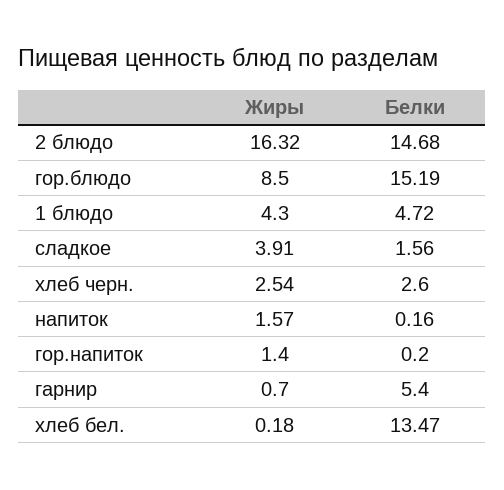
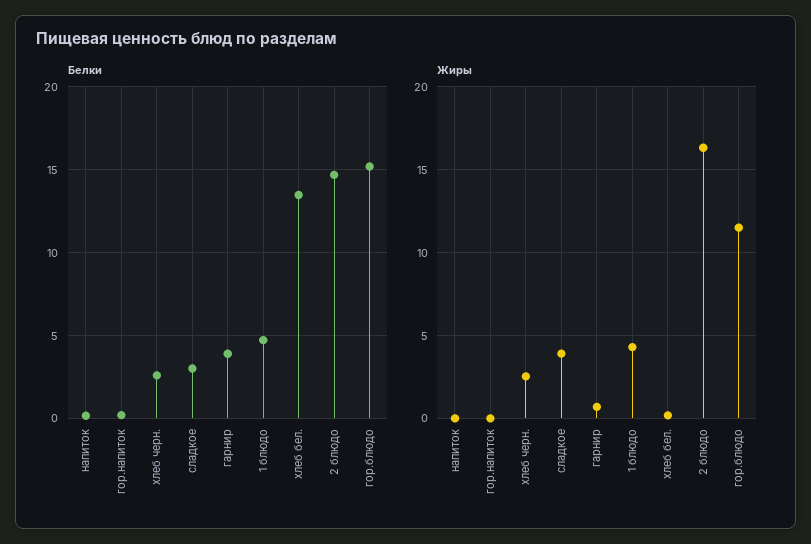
  {
    "Жиры": {
      "2 блюдо": 16.32,
-     "гор.блюдо": 8.5,
+     "гор.блюдо": 11.5,
      "1 блюдо": 4.3,
      "сладкое": 3.91,
      "хлеб черн.": 2.54,
-     "напиток": 1.57,
+     "напиток": 0,
-     "гор.напиток": 1.4,
+     "гор.напиток": 0,
      "гарнир": 0.7,
      "хлеб бел.": 0.18
    },
    "Белки": {
      "2 блюдо": 14.68,
      "гор.блюдо": 15.19,
      "1 блюдо": 4.72,
-     "сладкое": 1.56,
+     "сладкое": 3,
      "хлеб черн.": 2.6,
      "напиток": 0.16,
      "гор.напиток": 0.2,
-     "гарнир": 5.4,
+     "гарнир": 4,
      "хлеб бел.": 13.47
    }
  }

